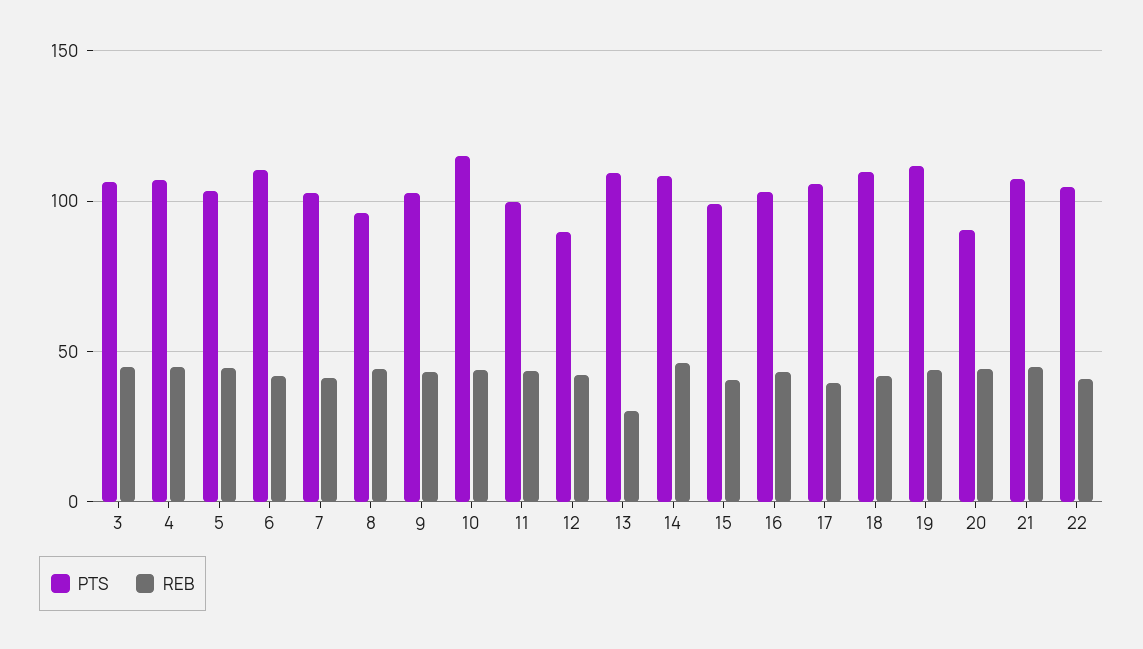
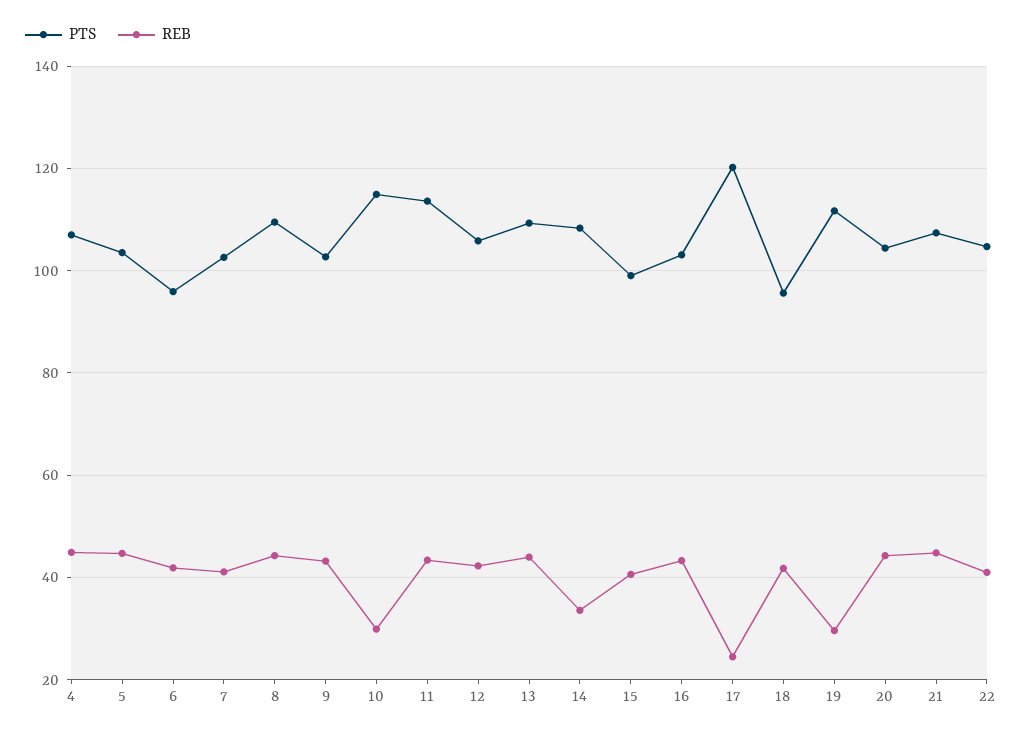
  {
    "PTS": {
-     "3": 105,
      "4": 108,
      "5": 104,
-     "6": 110,
+     "6": 96,
      "7": 102,
-     "8": 95,
+     "8": 110,
      "9": 102,
      "10": 114,
-     "11": 100,
+     "11": 114,
-     "12": 90,
+     "12": 106,
      "13": 110,
      "14": 108,
      "15": 100,
      "16": 104,
-     "17": 105,
+     "17": 120,
-     "18": 110,
+     "18": 96,
      "19": 112,
-     "20": 90,
+     "20": 104,
      "21": 108,
      "22": 104
    },
    "REB": {
-     "3": 45,
      "4": 44,
      "5": 44,
      "6": 42,
      "7": 42,
      "8": 44,
      "9": 44,
-     "10": 45,
+     "10": 30,
      "11": 44,
      "12": 42,
-     "13": 30,
+     "13": 44,
-     "14": 45,
+     "14": 34,
      "15": 40,
      "16": 44,
-     "17": 40,
+     "17": 24,
      "18": 42,
-     "19": 45,
+     "19": 30,
      "20": 44,
      "21": 44,
      "22": 42
    }
  }

